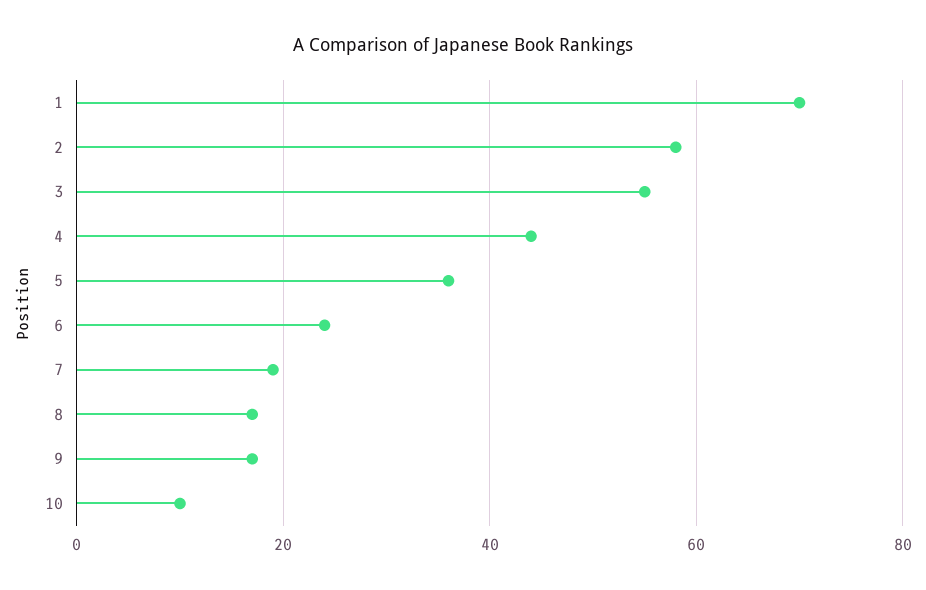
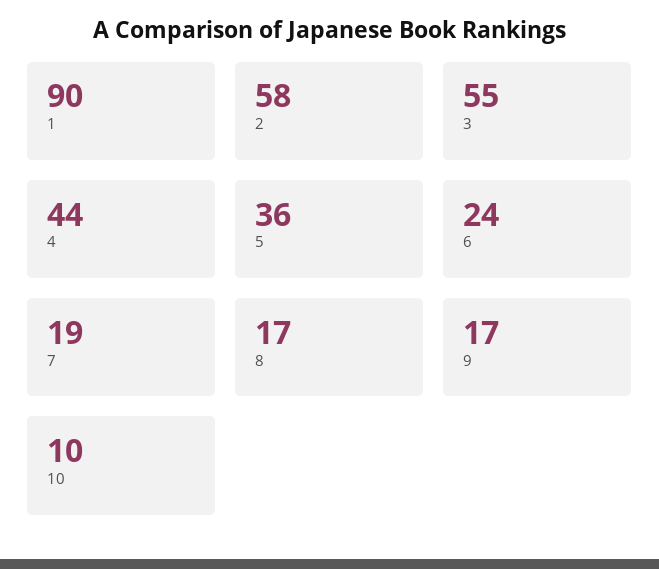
  {
-   "1": 70,
+   "1": 90,
    "2": 58,
    "3": 55,
    "4": 44,
    "5": 36,
    "6": 24,
    "7": 19,
    "8": 17,
    "9": 17,
    "10": 10
  }

